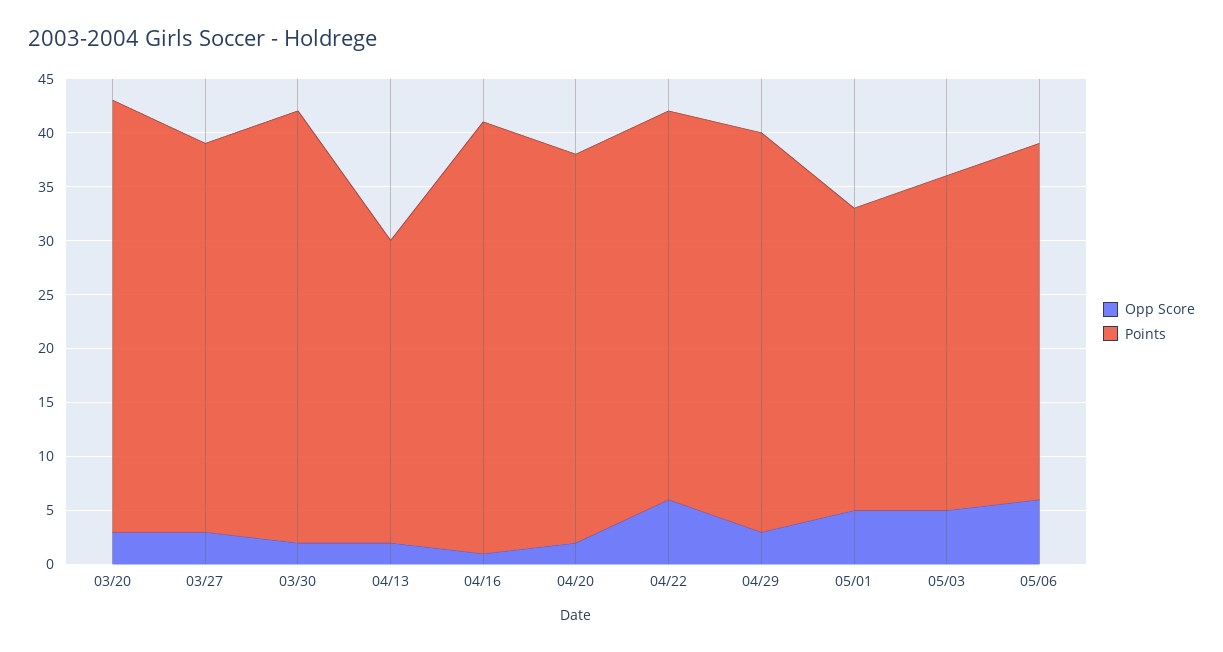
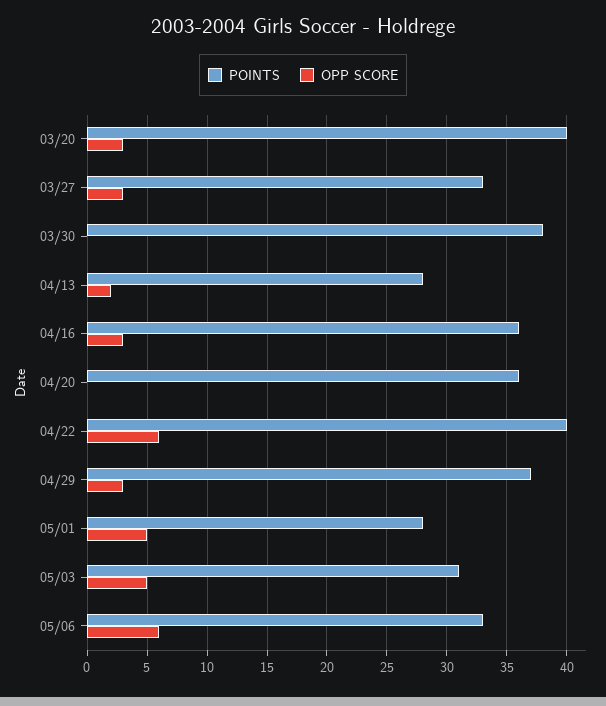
  {
    "Opp Score": {
      "03/20": 3,
      "03/27": 3,
-     "03/30": 2,
+     "03/30": 0,
      "04/13": 2,
-     "04/16": 1,
+     "04/16": 3,
-     "04/20": 2,
+     "04/20": 0,
      "04/22": 6,
      "04/29": 3,
      "05/01": 5,
      "05/03": 5,
      "05/06": 6
    },
    "Points": {
      "03/20": 40,
-     "03/27": 36,
+     "03/27": 33,
-     "03/30": 40,
+     "03/30": 38,
      "04/13": 28,
-     "04/16": 40,
+     "04/16": 36,
      "04/20": 36,
-     "04/22": 36,
+     "04/22": 40,
      "04/29": 37,
      "05/01": 28,
      "05/03": 31,
      "05/06": 33
    }
  }

